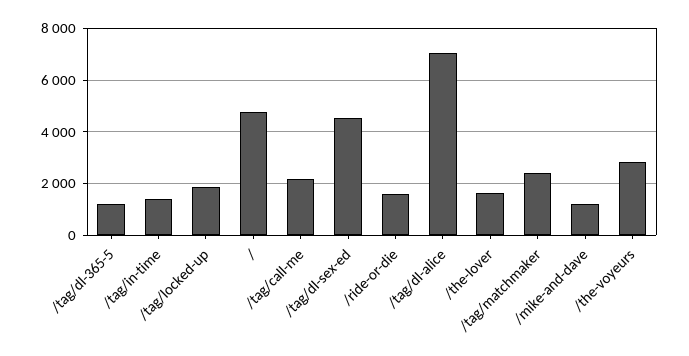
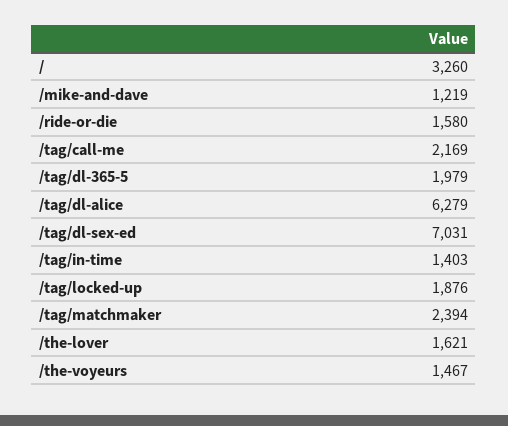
  {
-   "/tag/dl-365-5": 1250,
+   "/tag/dl-365-5": 1979,
    "/tag/in-time": 1403,
    "/tag/locked-up": 1876,
-   "/": 4750,
+   "/": 3260,
    "/tag/call-me": 2169,
-   "/tag/dl-sex-ed": 4500,
+   "/tag/dl-sex-ed": 7031,
    "/ride-or-die": 1580,
-   "/tag/dl-alice": 7000,
+   "/tag/dl-alice": 6279,
    "/the-lover": 1621,
    "/tag/matchmaker": 2394,
    "/mike-and-dave": 1219,
-   "/the-voyeurs": 2750
+   "/the-voyeurs": 1467
  }

